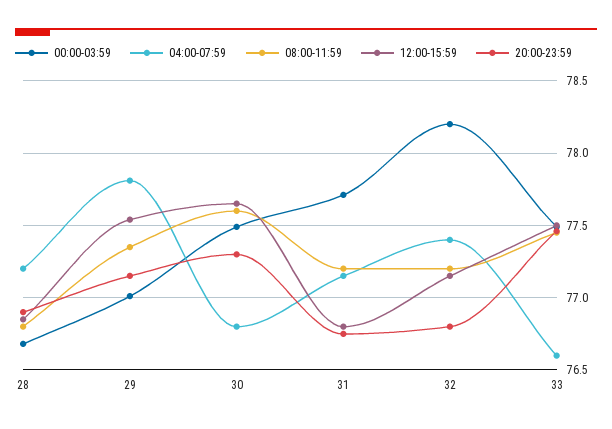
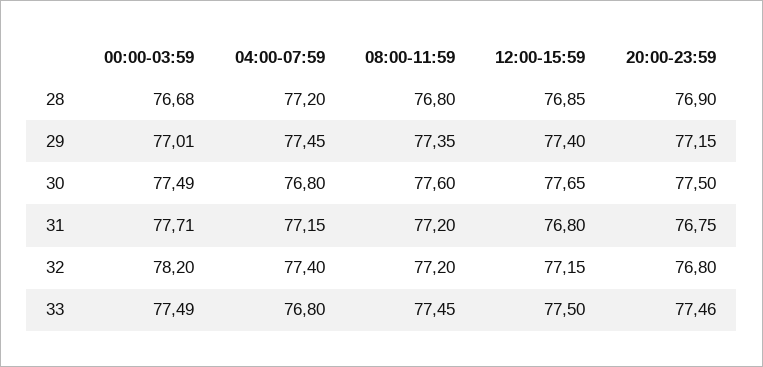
  {
    "00:00-03:59": {
      "28": 76.68,
      "29": 77.01,
      "30": 77.49,
      "31": 77.71,
      "32": 78.2,
      "33": 77.49
    },
    "04:00-07:59": {
      "28": 77.2,
-     "29": 77.8,
+     "29": 77.45,
      "30": 76.8,
      "31": 77.15,
      "32": 77.4,
-     "33": 76.6
+     "33": 76.8
    },
    "08:00-11:59": {
      "28": 76.8,
      "29": 77.35,
      "30": 77.6,
      "31": 77.2,
      "32": 77.2,
      "33": 77.45
    },
    "12:00-15:59": {
      "28": 76.85,
-     "29": 77.55,
+     "29": 77.4,
      "30": 77.65,
      "31": 76.8,
      "32": 77.15,
      "33": 77.5
    },
    "20:00-23:59": {
      "28": 76.9,
      "29": 77.15,
-     "30": 77.3,
+     "30": 77.5,
      "31": 76.75,
      "32": 76.8,
      "33": 77.46
    }
  }

